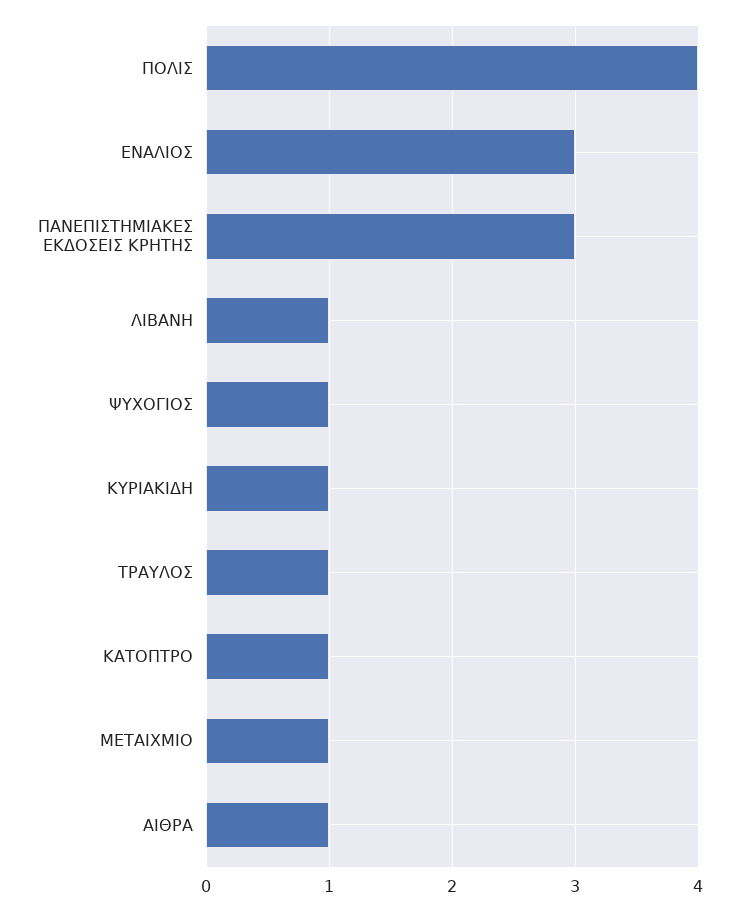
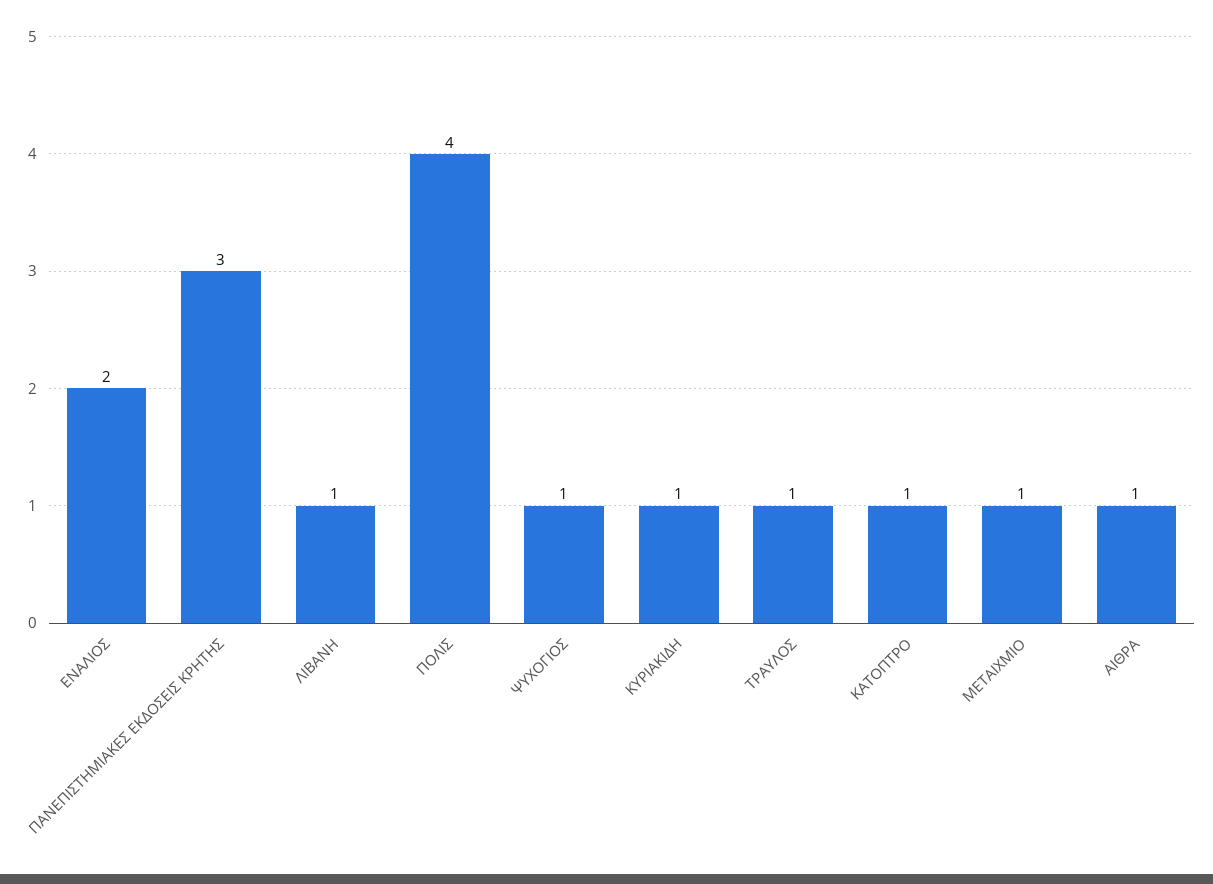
  {
    "ΠΟΛΙΣ": 4,
-   "ΕΝΑΛΙΟΣ": 3,
+   "ΕΝΑΛΙΟΣ": 2,
    "ΠΑΝΕΠΙΣΤΗΜΙΑΚΕΣ ΕΚΔΟΣΕΙΣ ΚΡΗΤΗΣ": 3,
    "ΛΙΒΑΝΗ": 1,
    "ΨΥΧΟΓΙΟΣ": 1,
    "ΚΥΡΙΑΚΙΔΗ": 1,
    "ΤΡΑΥΛΟΣ": 1,
    "ΚΑΤΟΠΤΡΟ": 1,
    "ΜΕΤΑΙΧΜΙΟ": 1,
    "ΑΙΘΡΑ": 1
  }

